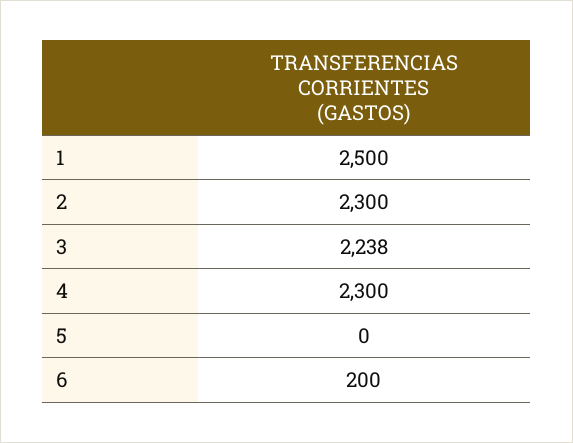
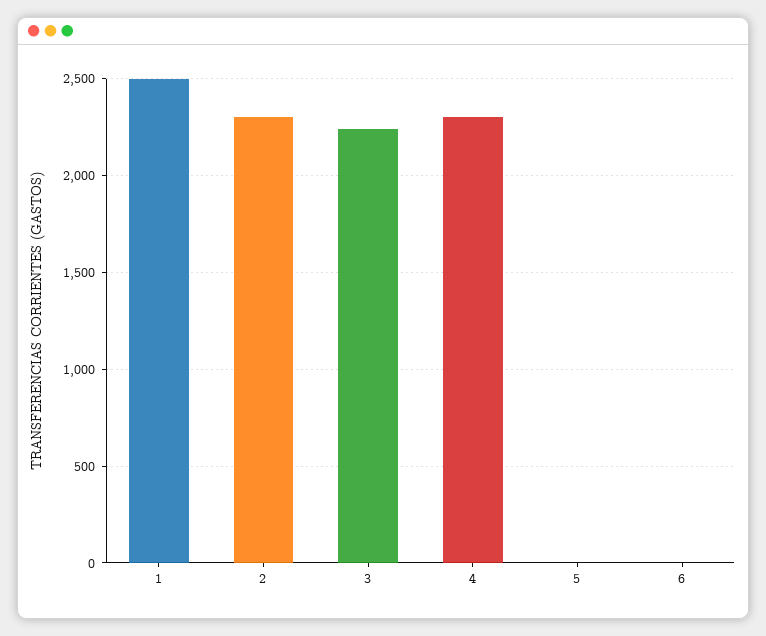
  {
    "1": 2500,
    "2": 2300,
    "3": 2238,
    "4": 2300,
    "5": 0,
-   "6": 200
+   "6": 0
  }

